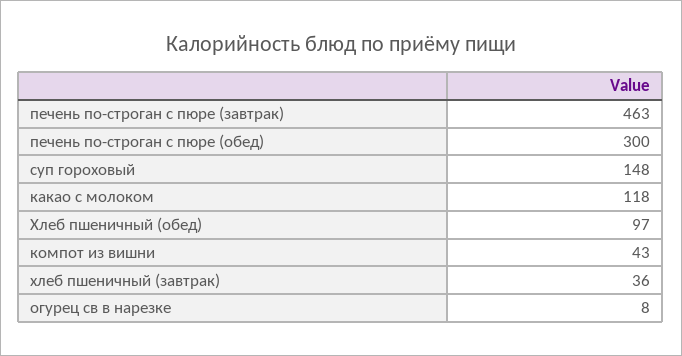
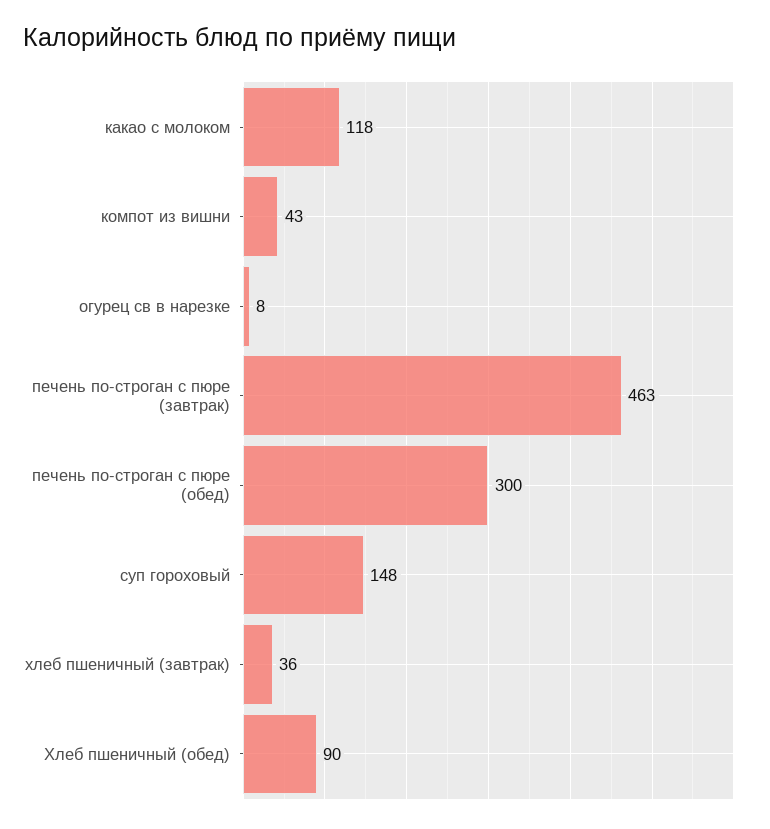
  {
    "печень по-строган с пюре (завтрак)": 463,
    "печень по-строган с пюре (обед)": 300,
    "суп гороховый": 148,
    "какао с молоком": 118,
-   "Хлеб пшеничный (обед)": 97,
+   "Хлеб пшеничный (обед)": 90,
    "компот из вишни": 43,
    "хлеб пшеничный (завтрак)": 36,
    "огурец св в нарезке": 8
  }

